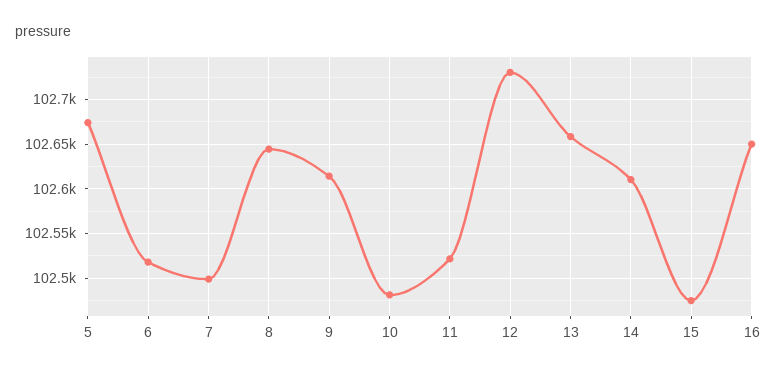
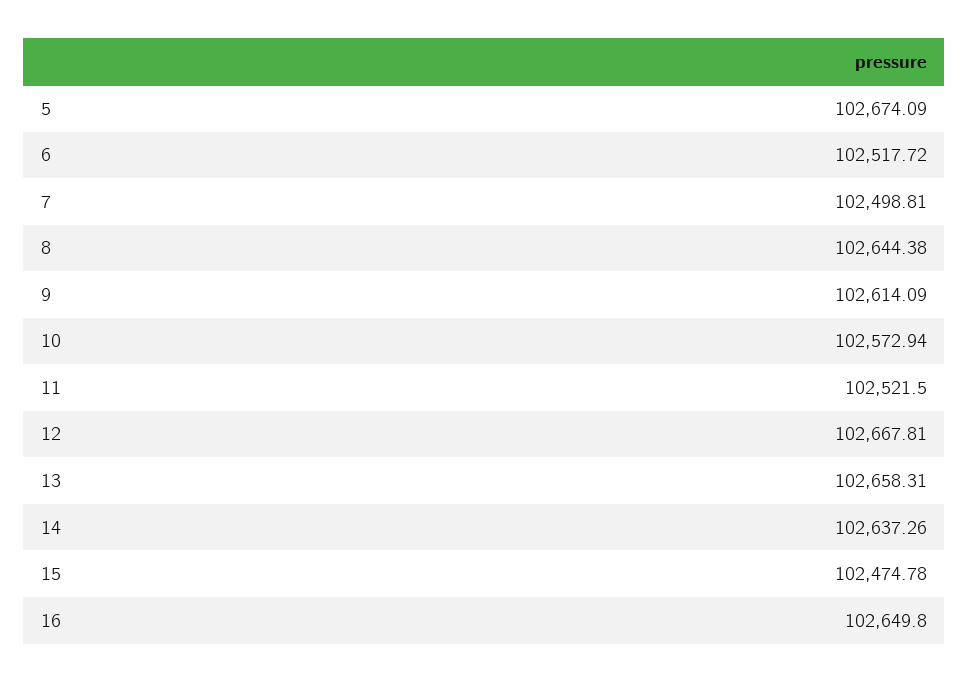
  {
    "5": 102674.09,
    "6": 102517.72,
    "7": 102498.81,
    "8": 102644.38,
    "9": 102614.09,
-   "10": 102480,
+   "10": 102572.94,
    "11": 102521.5,
-   "12": 102730,
+   "12": 102667.81,
    "13": 102658.31,
-   "14": 102610,
+   "14": 102637.26,
    "15": 102474.78,
    "16": 102649.8
  }

